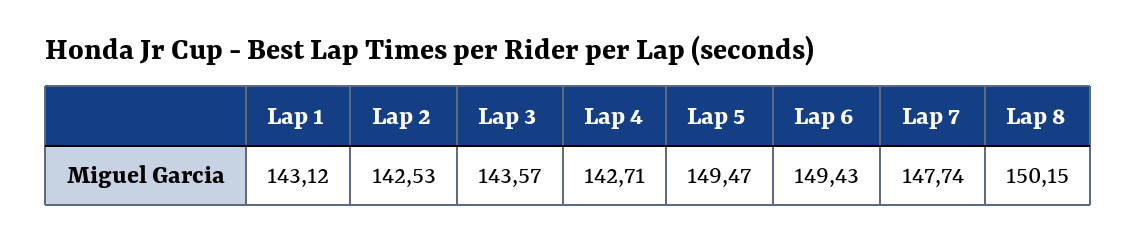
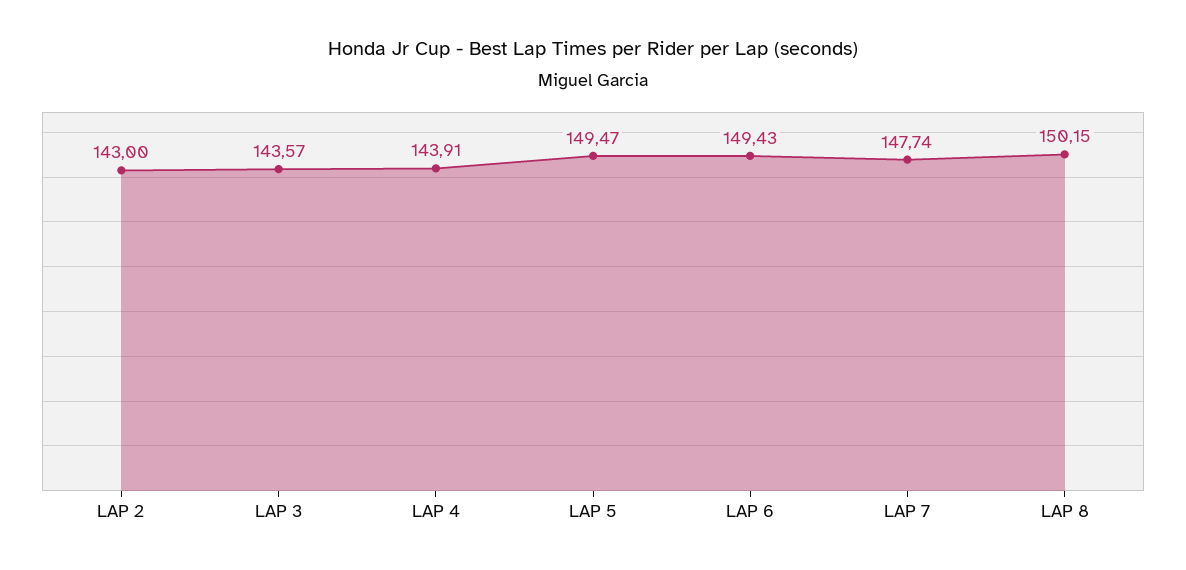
  {
-   "Lap 1": 143.12,
-   "Lap 2": 142.53,
+   "Lap 2": 143,
    "Lap 3": 143.57,
-   "Lap 4": 142.71,
+   "Lap 4": 143.91,
    "Lap 5": 149.47,
    "Lap 6": 149.43,
    "Lap 7": 147.74,
    "Lap 8": 150.15
  }

